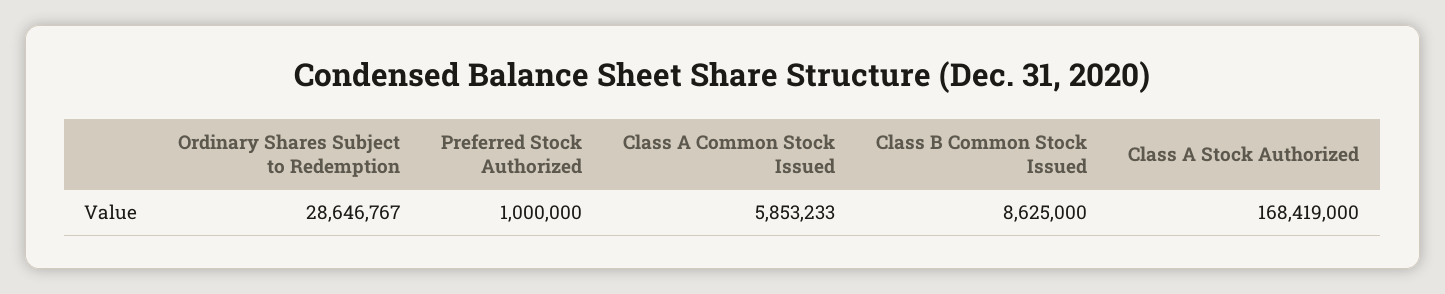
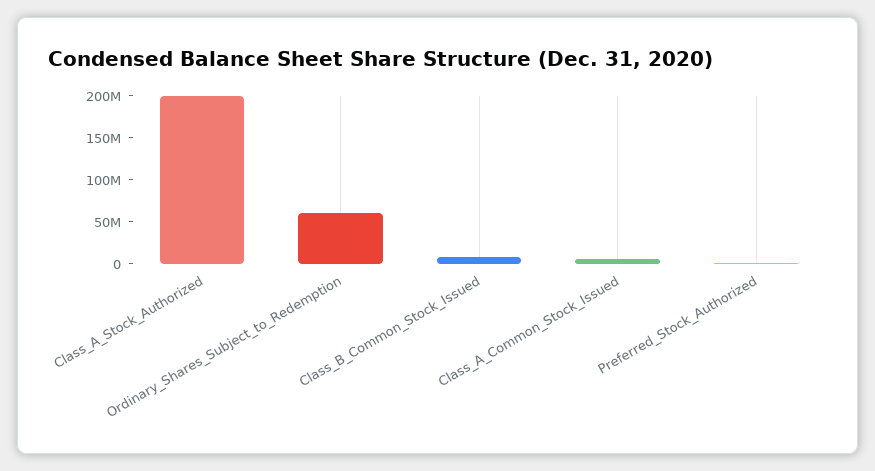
  {
-   "Ordinary Shares Subject to Redemption": 28646767,
+   "Ordinary Shares Subject to Redemption": 60000000,
    "Preferred Stock Authorized": 1000000,
    "Class A Common Stock Issued": 5853233,
    "Class B Common Stock Issued": 8625000,
-   "Class A Stock Authorized": 168419000
+   "Class A Stock Authorized": 200000000
  }

